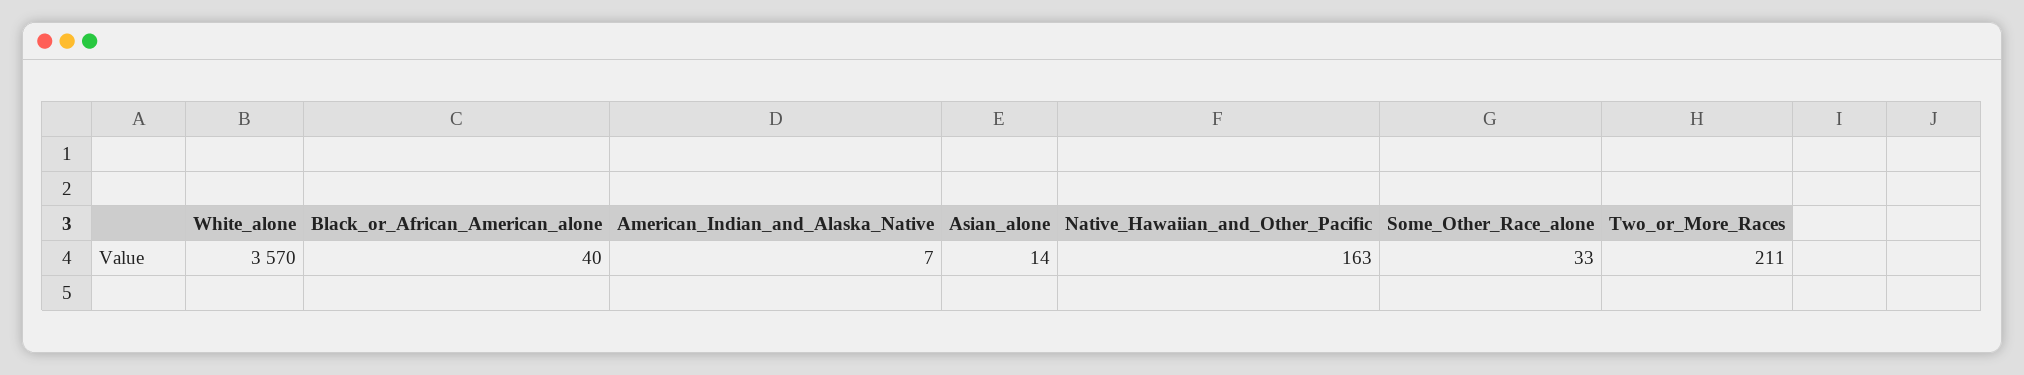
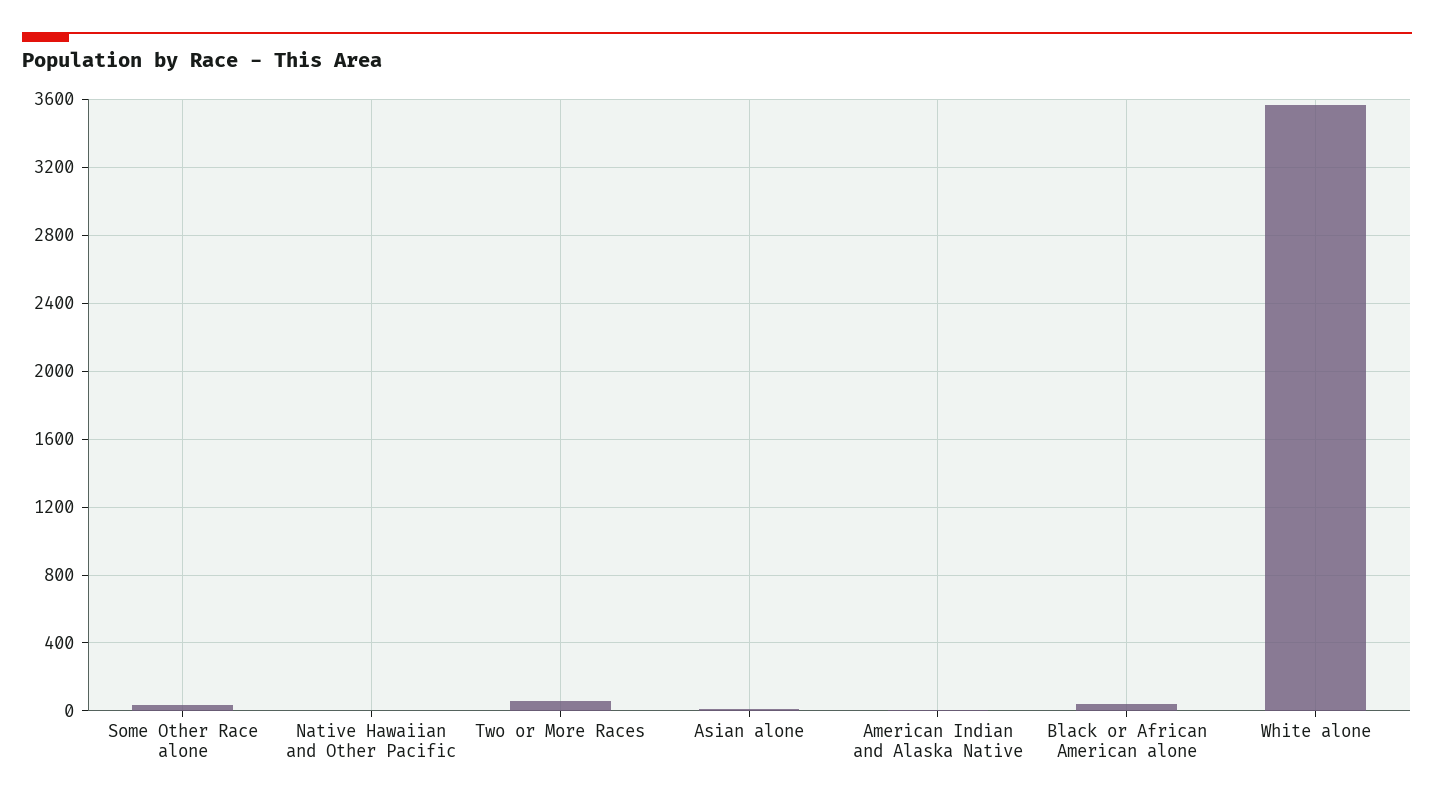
  {
    "White_alone": 3570,
    "Black_or_African_American_alone": 40,
    "American_Indian_and_Alaska_Native": 7,
    "Asian_alone": 14,
-   "Native_Hawaiian_and_Other_Pacific": 163,
+   "Native_Hawaiian_and_Other_Pacific": 0,
    "Some_Other_Race_alone": 33,
-   "Two_or_More_Races": 211
+   "Two_or_More_Races": 50
  }

